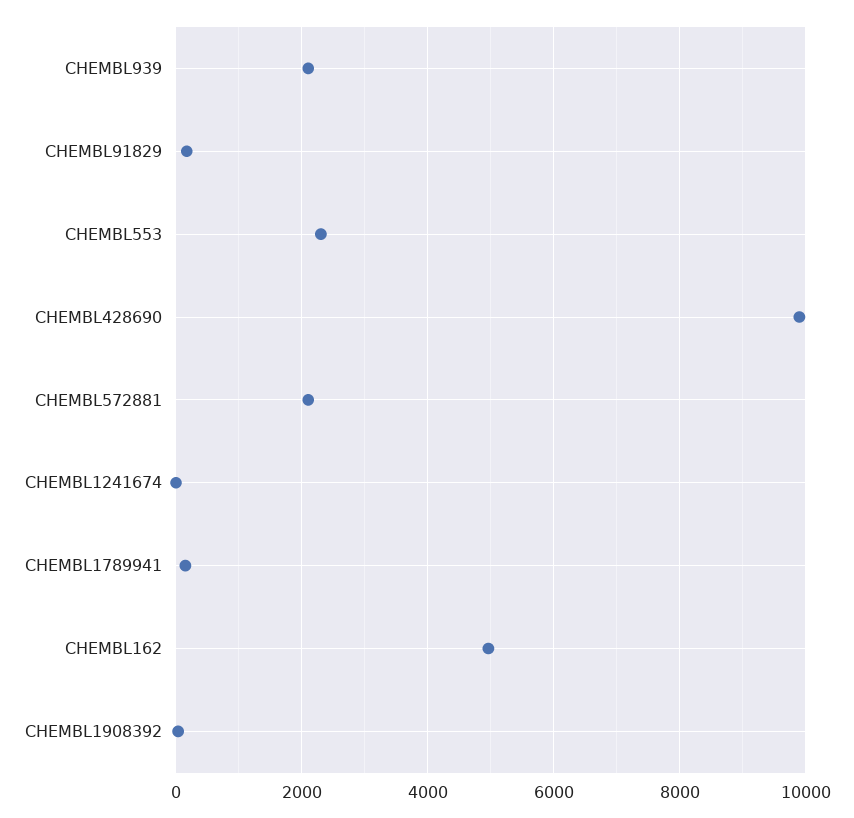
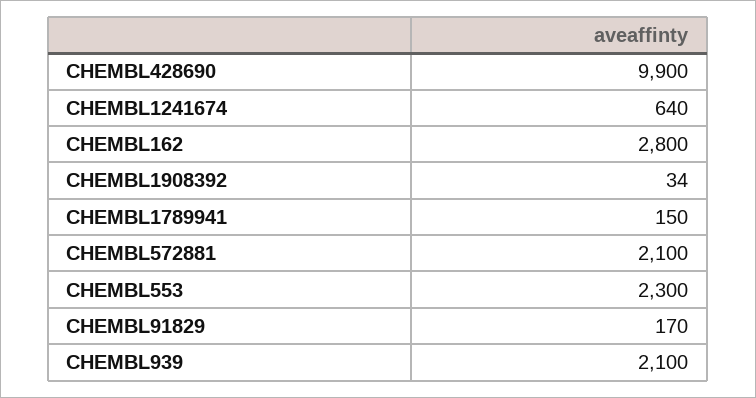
  {
    "CHEMBL939": 2100,
    "CHEMBL91829": 170,
    "CHEMBL553": 2300,
    "CHEMBL428690": 9900,
    "CHEMBL572881": 2100,
-   "CHEMBL1241674": 0,
+   "CHEMBL1241674": 640,
    "CHEMBL1789941": 150,
-   "CHEMBL162": 5000,
+   "CHEMBL162": 2800,
    "CHEMBL1908392": 34
  }

